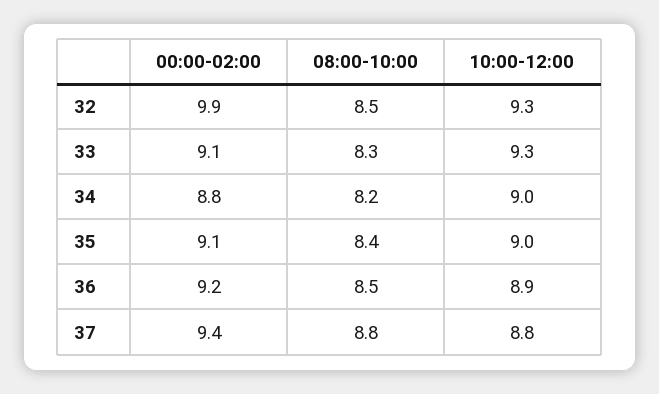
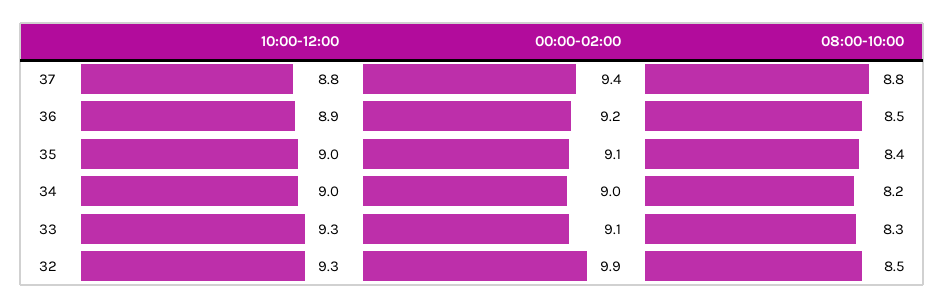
  {
    "00:00-02:00": {
      "32": 9.9,
      "33": 9.1,
-     "34": 8.8,
+     "34": 9,
      "35": 9.1,
      "36": 9.2,
      "37": 9.4
    },
    "08:00-10:00": {
      "32": 8.5,
      "33": 8.3,
      "34": 8.2,
      "35": 8.4,
      "36": 8.5,
      "37": 8.8
    },
    "10:00-12:00": {
      "32": 9.3,
      "33": 9.3,
      "34": 9,
      "35": 9,
      "36": 8.9,
      "37": 8.8
    }
  }

